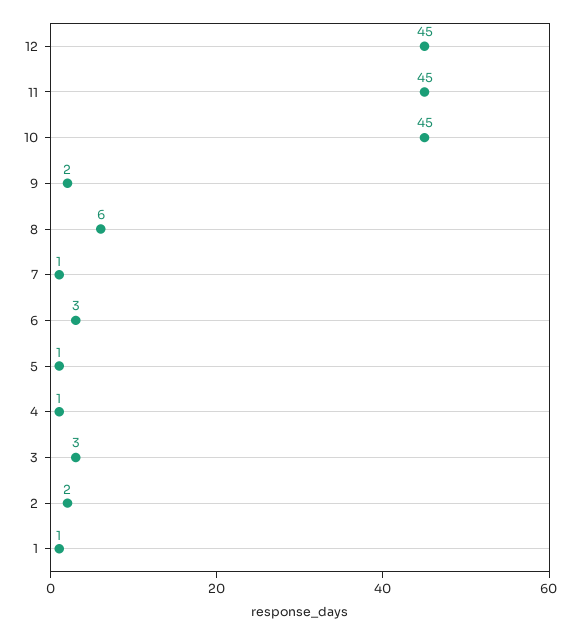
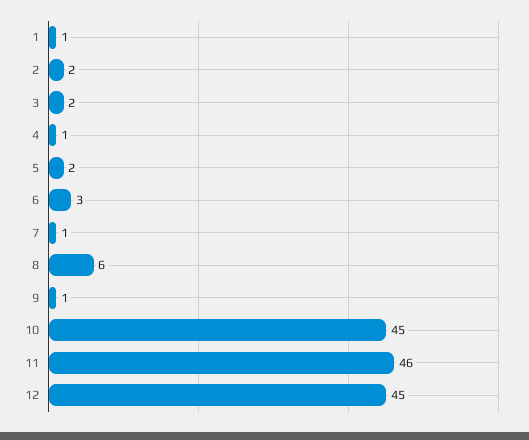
  {
    "12": 45,
-   "11": 45,
+   "11": 46,
    "10": 45,
-   "9": 2,
+   "9": 1,
    "8": 6,
    "7": 1,
    "6": 3,
-   "5": 1,
+   "5": 2,
    "4": 1,
-   "3": 3,
+   "3": 2,
    "2": 2,
    "1": 1
  }

